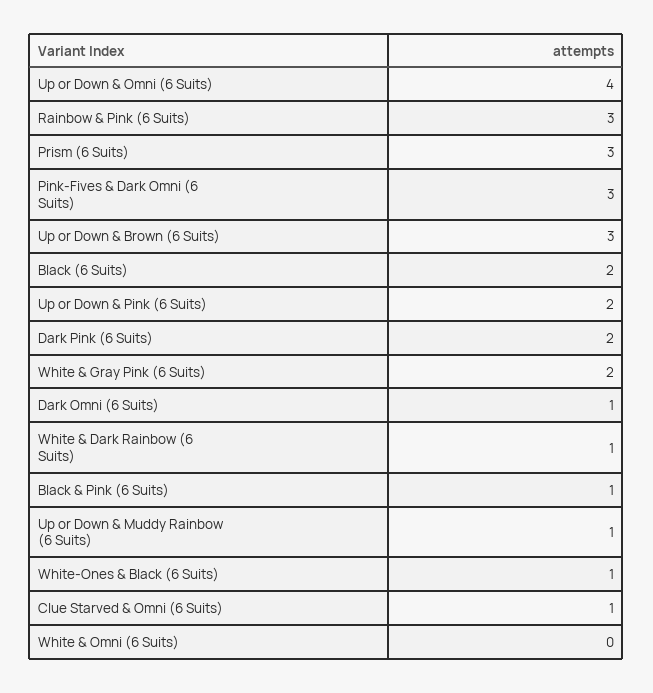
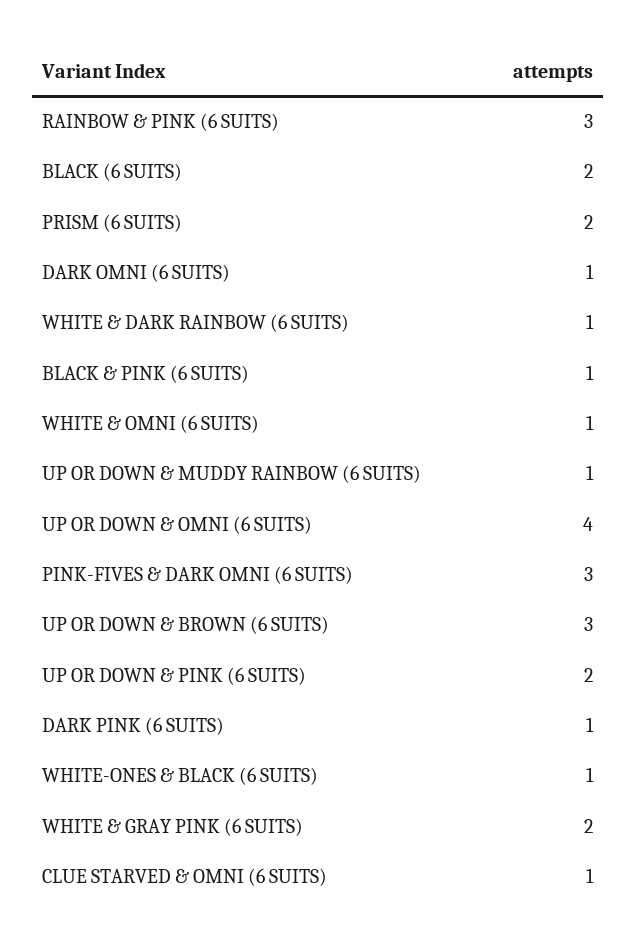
  {
    "Up or Down & Omni (6 Suits)": 4,
    "Rainbow & Pink (6 Suits)": 3,
-   "Prism (6 Suits)": 3,
+   "Prism (6 Suits)": 2,
    "Pink-Fives & Dark Omni (6 Suits)": 3,
    "Up or Down & Brown (6 Suits)": 3,
    "Black (6 Suits)": 2,
    "Up or Down & Pink (6 Suits)": 2,
-   "Dark Pink (6 Suits)": 2,
+   "Dark Pink (6 Suits)": 1,
    "White & Gray Pink (6 Suits)": 2,
    "Dark Omni (6 Suits)": 1,
    "White & Dark Rainbow (6 Suits)": 1,
    "Black & Pink (6 Suits)": 1,
    "Up or Down & Muddy Rainbow (6 Suits)": 1,
    "White-Ones & Black (6 Suits)": 1,
    "Clue Starved & Omni (6 Suits)": 1,
-   "White & Omni (6 Suits)": 0
+   "White & Omni (6 Suits)": 1
  }

